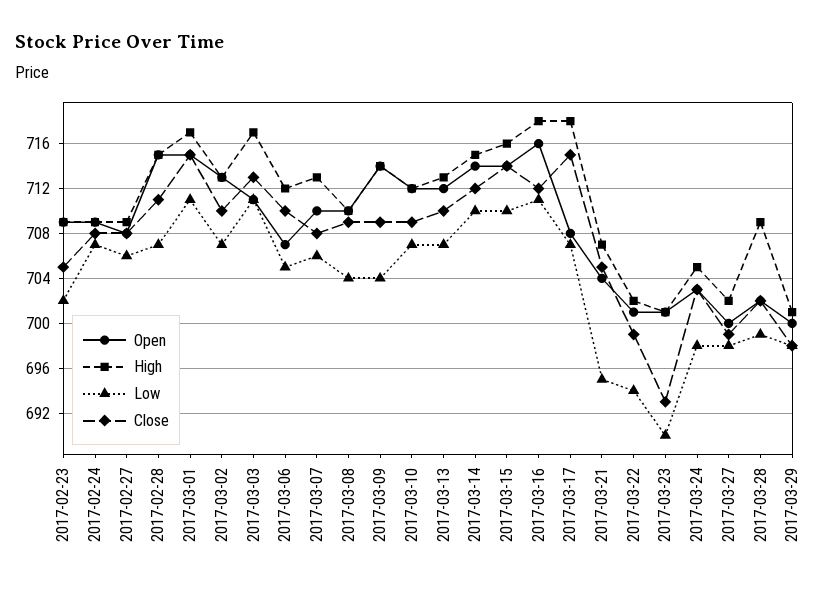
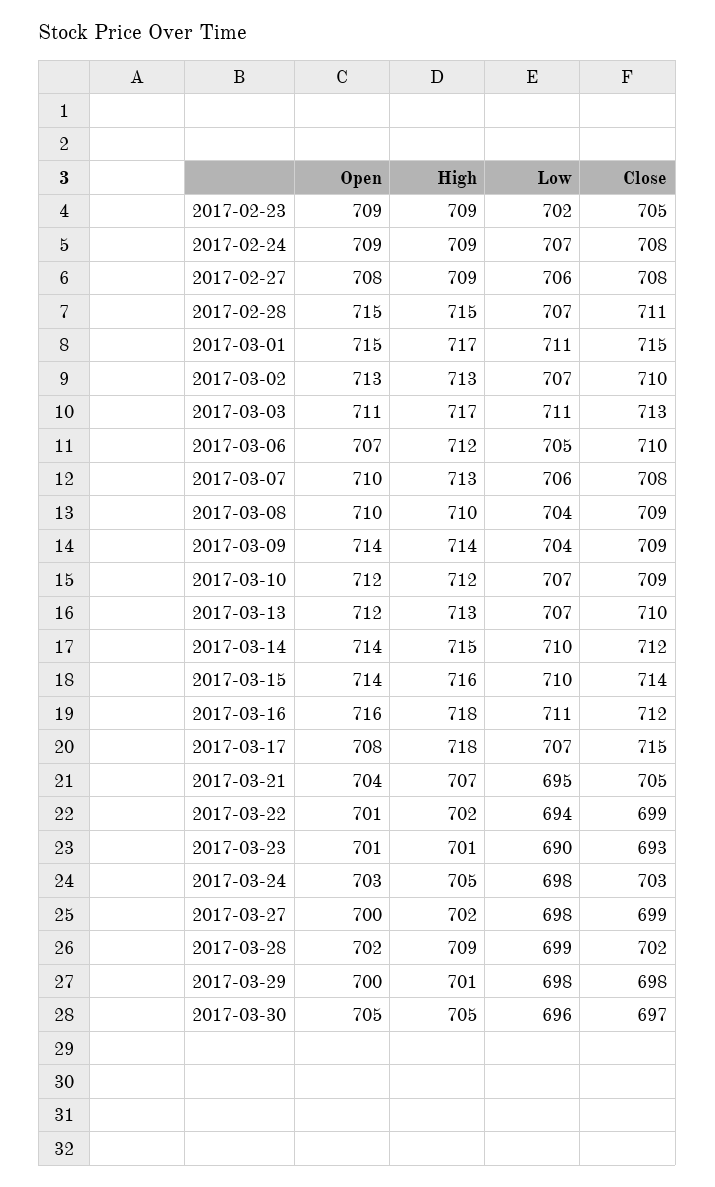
  {
    "Open": {
      "2017-02-23": 709,
      "2017-02-24": 709,
      "2017-02-27": 708,
      "2017-02-28": 715,
      "2017-03-01": 715,
      "2017-03-02": 713,
      "2017-03-03": 711,
      "2017-03-06": 707,
      "2017-03-07": 710,
      "2017-03-08": 710,
      "2017-03-09": 714,
      "2017-03-10": 712,
      "2017-03-13": 712,
      "2017-03-14": 714,
      "2017-03-15": 714,
      "2017-03-16": 716,
      "2017-03-17": 708,
      "2017-03-21": 704,
      "2017-03-22": 701,
      "2017-03-23": 701,
      "2017-03-24": 703,
      "2017-03-27": 700,
      "2017-03-28": 702,
-     "2017-03-29": 700
+     "2017-03-29": 700,
+     "2017-03-30": 705
    },
    "High": {
      "2017-02-23": 709,
      "2017-02-24": 709,
      "2017-02-27": 709,
      "2017-02-28": 715,
      "2017-03-01": 717,
      "2017-03-02": 713,
      "2017-03-03": 717,
      "2017-03-06": 712,
      "2017-03-07": 713,
      "2017-03-08": 710,
      "2017-03-09": 714,
      "2017-03-10": 712,
      "2017-03-13": 713,
      "2017-03-14": 715,
      "2017-03-15": 716,
      "2017-03-16": 718,
      "2017-03-17": 718,
      "2017-03-21": 707,
      "2017-03-22": 702,
      "2017-03-23": 701,
      "2017-03-24": 705,
      "2017-03-27": 702,
      "2017-03-28": 709,
-     "2017-03-29": 701
+     "2017-03-29": 701,
+     "2017-03-30": 705
    },
    "Low": {
      "2017-02-23": 702,
      "2017-02-24": 707,
      "2017-02-27": 706,
      "2017-02-28": 707,
      "2017-03-01": 711,
      "2017-03-02": 707,
      "2017-03-03": 711,
      "2017-03-06": 705,
      "2017-03-07": 706,
      "2017-03-08": 704,
      "2017-03-09": 704,
      "2017-03-10": 707,
      "2017-03-13": 707,
      "2017-03-14": 710,
      "2017-03-15": 710,
      "2017-03-16": 711,
      "2017-03-17": 707,
      "2017-03-21": 695,
      "2017-03-22": 694,
      "2017-03-23": 690,
      "2017-03-24": 698,
      "2017-03-27": 698,
      "2017-03-28": 699,
-     "2017-03-29": 698
+     "2017-03-29": 698,
+     "2017-03-30": 696
    },
    "Close": {
      "2017-02-23": 705,
      "2017-02-24": 708,
      "2017-02-27": 708,
      "2017-02-28": 711,
      "2017-03-01": 715,
      "2017-03-02": 710,
      "2017-03-03": 713,
      "2017-03-06": 710,
      "2017-03-07": 708,
      "2017-03-08": 709,
      "2017-03-09": 709,
      "2017-03-10": 709,
      "2017-03-13": 710,
      "2017-03-14": 712,
      "2017-03-15": 714,
      "2017-03-16": 712,
      "2017-03-17": 715,
      "2017-03-21": 705,
      "2017-03-22": 699,
      "2017-03-23": 693,
      "2017-03-24": 703,
      "2017-03-27": 699,
      "2017-03-28": 702,
-     "2017-03-29": 698
+     "2017-03-29": 698,
+     "2017-03-30": 697
    }
  }

